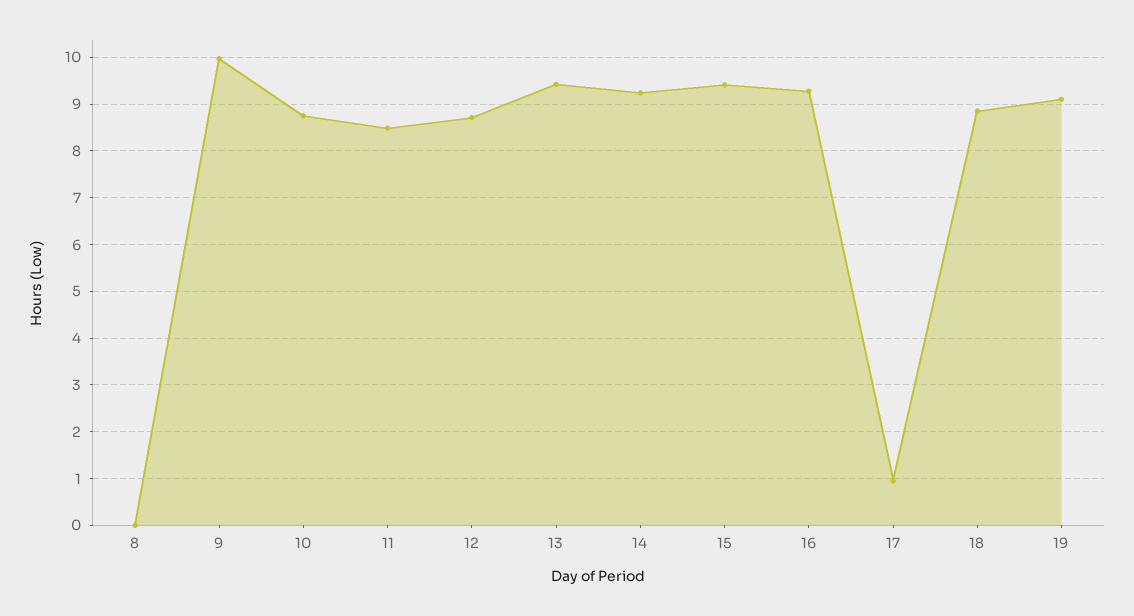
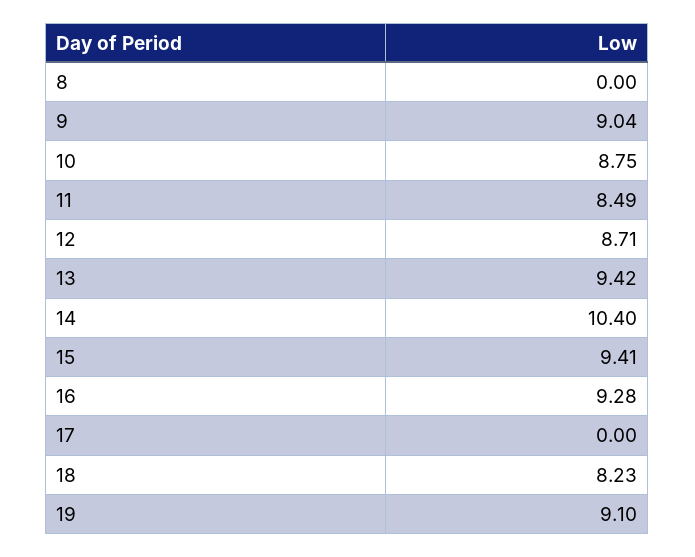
  {
    "8": 0,
-   "9": 10,
+   "9": 9.04,
    "10": 8.75,
    "11": 8.49,
    "12": 8.71,
    "13": 9.42,
-   "14": 9.2,
+   "14": 10.4,
    "15": 9.41,
    "16": 9.28,
-   "17": 1,
+   "17": 0,
-   "18": 8.8,
+   "18": 8.23,
    "19": 9.1
  }

